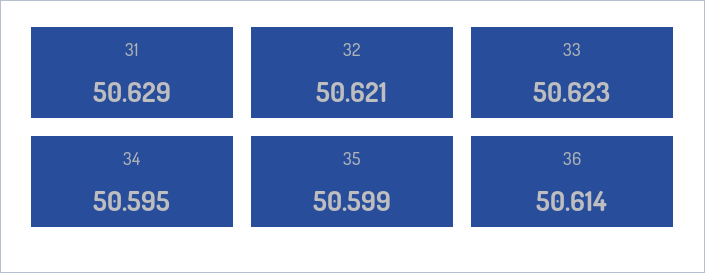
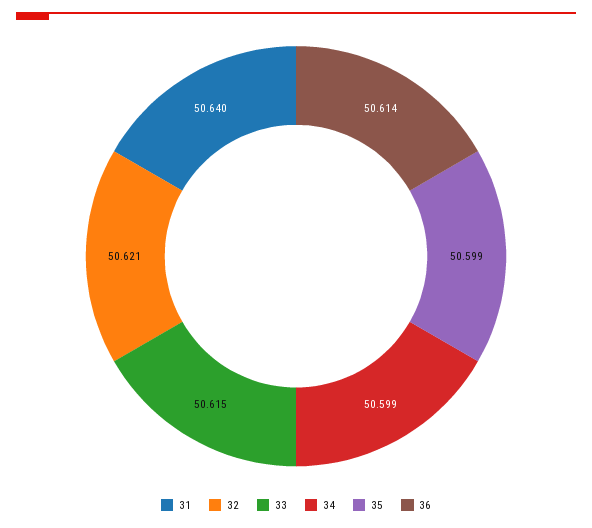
  {
-   "31": 50.629,
+   "31": 50.64,
    "32": 50.621,
-   "33": 50.623,
+   "33": 50.615,
-   "34": 50.595,
+   "34": 50.599,
    "35": 50.599,
    "36": 50.614
  }

